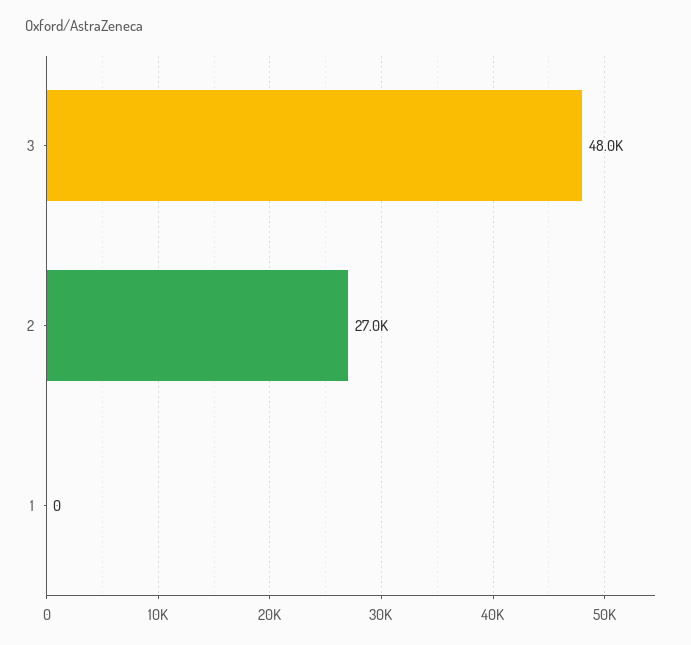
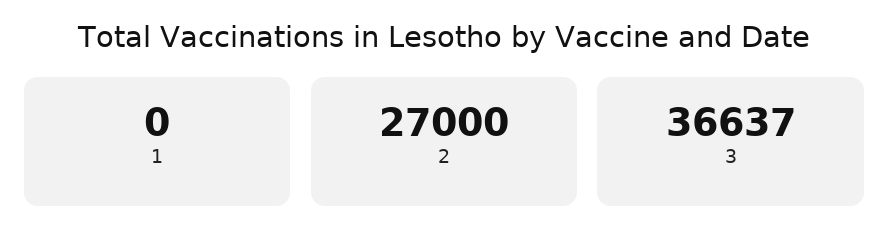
  {
-   "3": 48000,
+   "3": 36637,
    "2": 27000,
    "1": 0
  }

